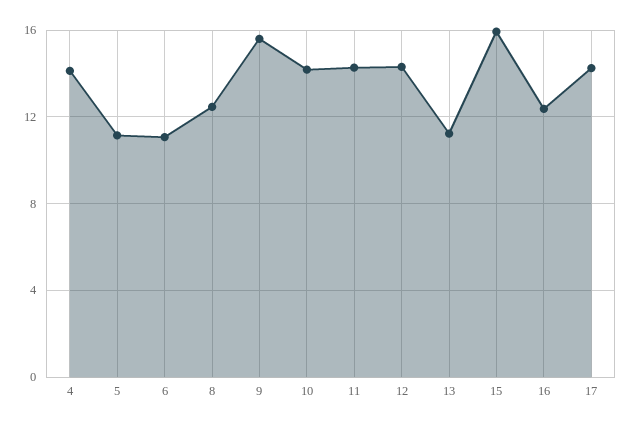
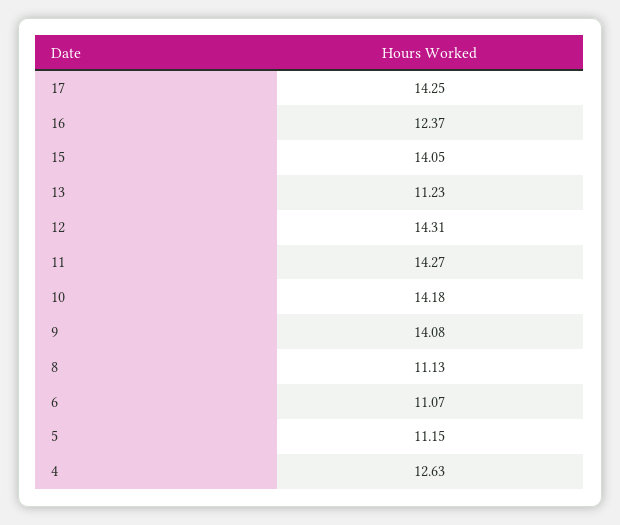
  {
-   "4": 14,
+   "4": 12.63,
    "5": 11.15,
    "6": 11.07,
-   "8": 12.5,
+   "8": 11.13,
-   "9": 15.5,
+   "9": 14.08,
    "10": 14.18,
    "11": 14.27,
    "12": 14.31,
    "13": 11.23,
-   "15": 16,
+   "15": 14.05,
    "16": 12.37,
    "17": 14.25
  }

